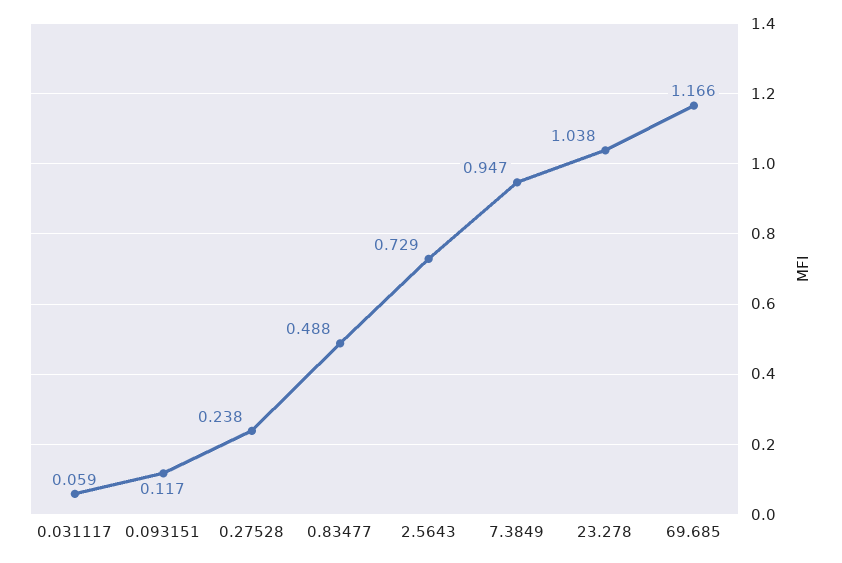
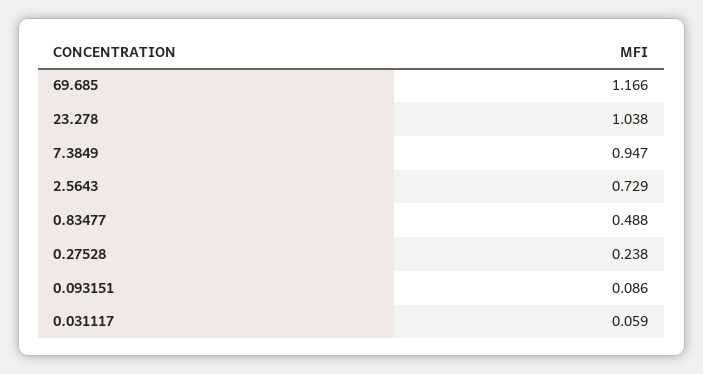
  {
    "0.031117": 0.059,
-   "0.093151": 0.117,
+   "0.093151": 0.086,
    "0.27528": 0.238,
    "0.83477": 0.488,
    "2.5643": 0.729,
    "7.3849": 0.947,
    "23.278": 1.038,
    "69.685": 1.166
  }

